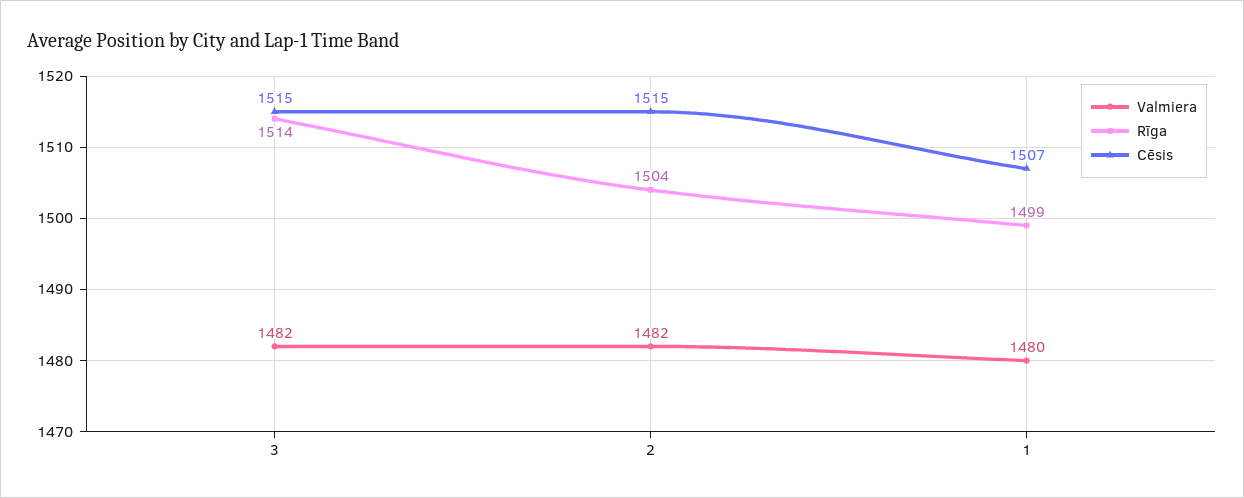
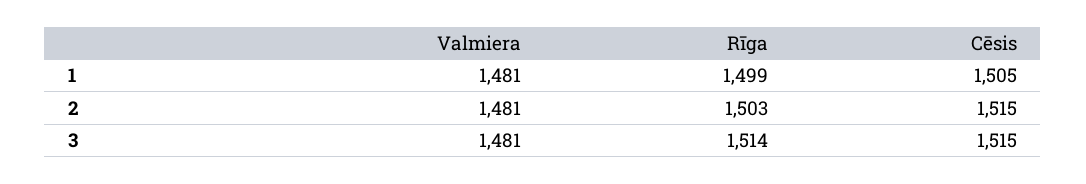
  {
    "Valmiera": {
-     "3": 1482,
+     "3": 1481,
-     "2": 1482,
+     "2": 1481,
-     "1": 1480
+     "1": 1481
    },
    "Rīga": {
      "3": 1514,
-     "2": 1504,
+     "2": 1503,
      "1": 1499
    },
    "Cēsis": {
      "3": 1515,
      "2": 1515,
-     "1": 1507
+     "1": 1505
    }
  }

